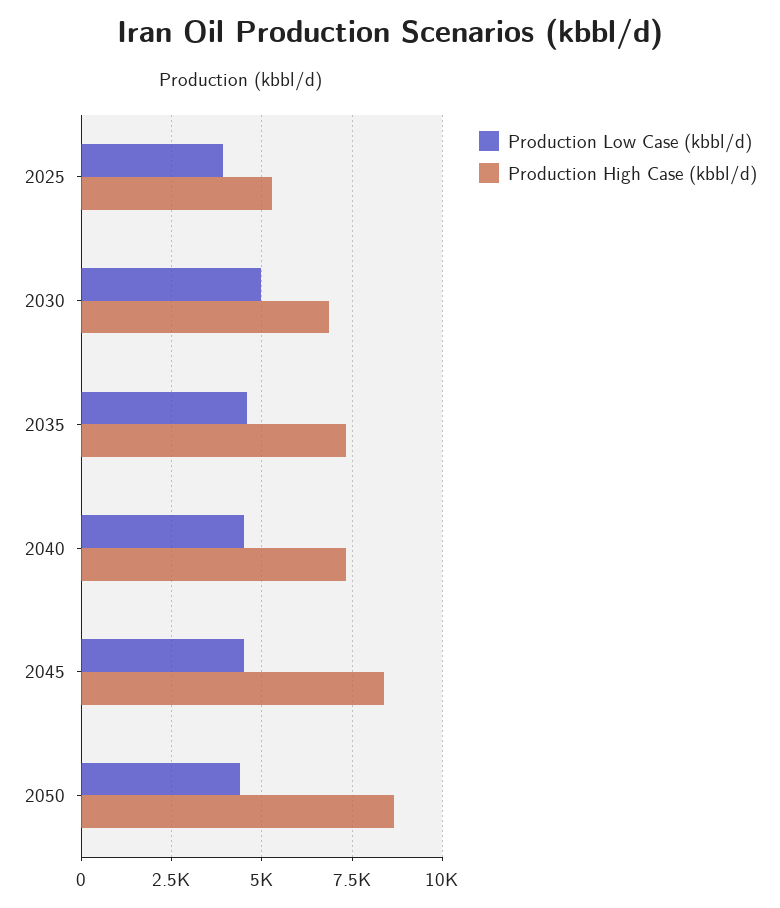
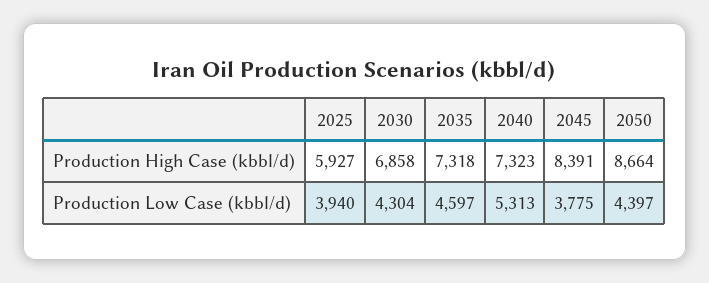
  {
    "Production Low Case (kbbl/d)": {
      "2025": 3940,
-     "2030": 5000,
+     "2030": 4304,
      "2035": 4597,
-     "2040": 4500,
+     "2040": 5313,
-     "2045": 4500,
+     "2045": 3775,
      "2050": 4397
    },
    "Production High Case (kbbl/d)": {
-     "2025": 5250,
+     "2025": 5927,
      "2030": 6858,
      "2035": 7318,
      "2040": 7323,
      "2045": 8391,
      "2050": 8664
    }
  }

